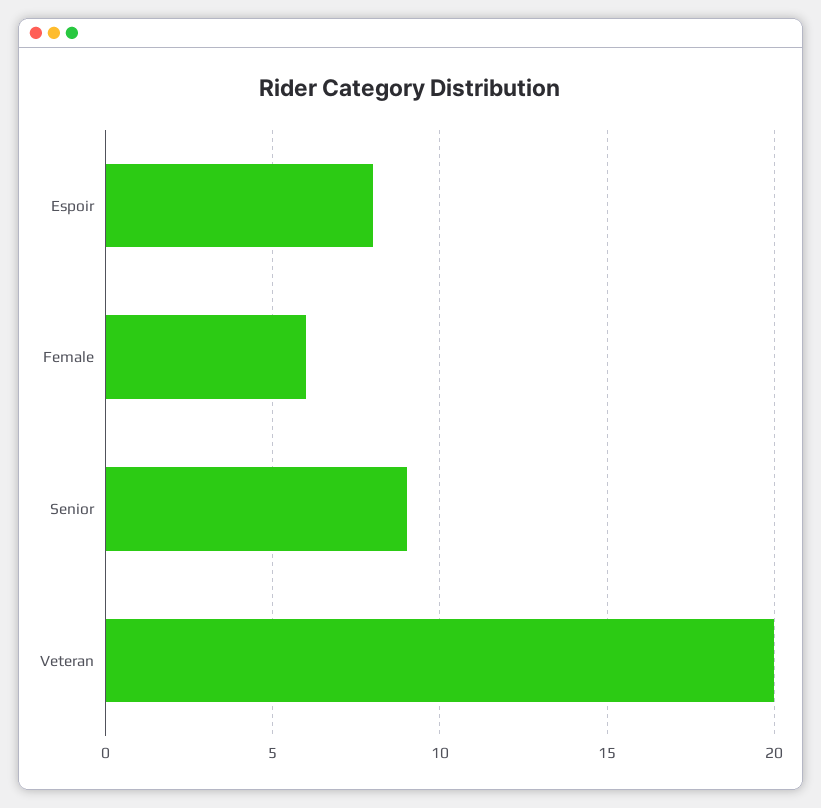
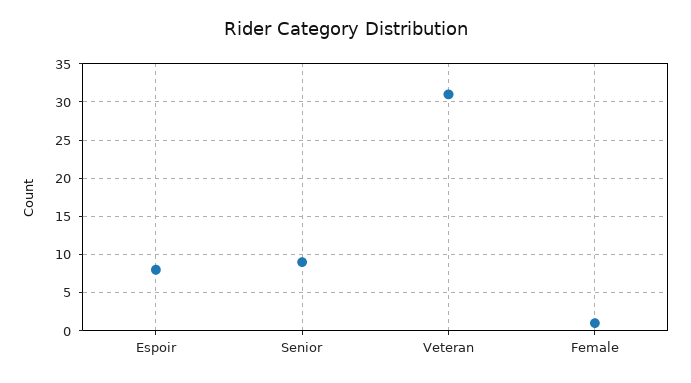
  {
    "Espoir": 8,
-   "Female": 6,
+   "Female": 1,
    "Senior": 9,
-   "Veteran": 20
+   "Veteran": 31
  }

